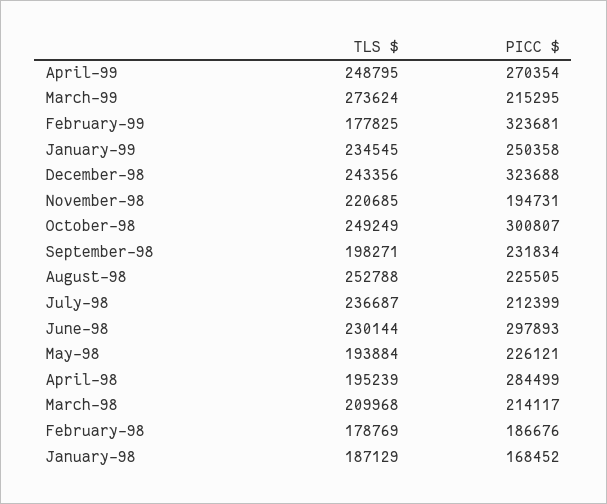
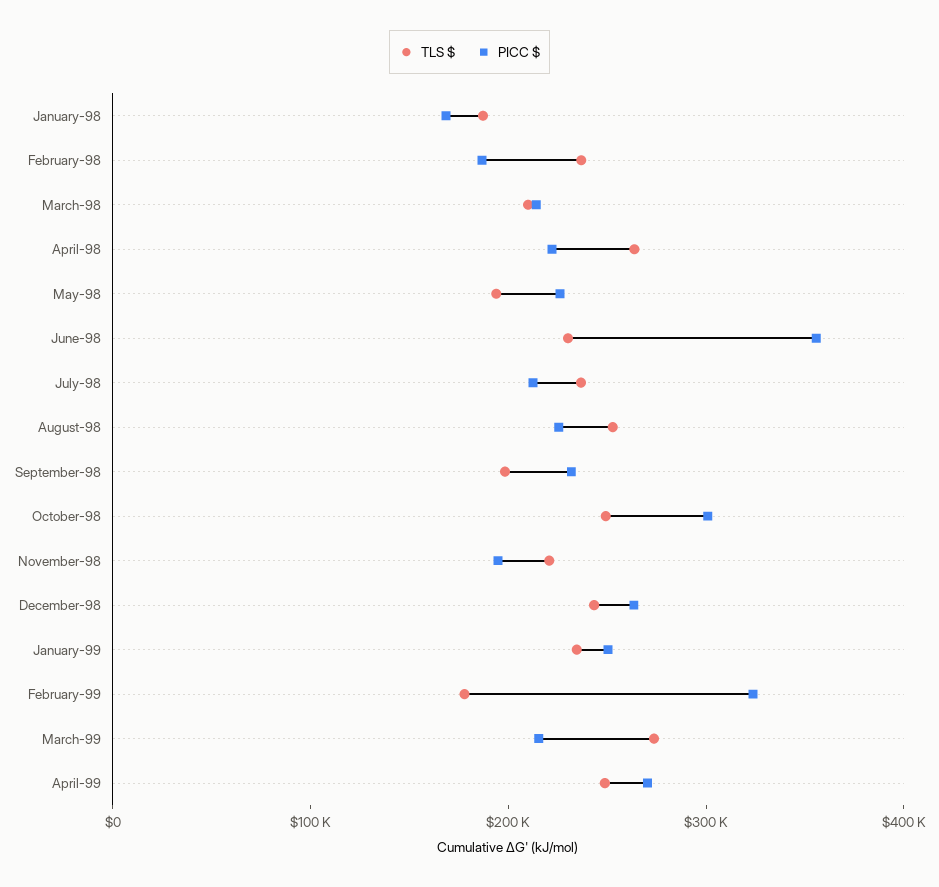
  {
    "TLS $": {
      "April-99": 248795,
      "March-99": 273624,
      "February-99": 177825,
      "January-99": 234545,
      "December-98": 243356,
      "November-98": 220685,
      "October-98": 249249,
      "September-98": 198271,
      "August-98": 252788,
      "July-98": 236687,
      "June-98": 230144,
      "May-98": 193884,
-     "April-98": 195239,
+     "April-98": 260000,
      "March-98": 209968,
-     "February-98": 178769,
+     "February-98": 240000,
      "January-98": 187129
    },
    "PICC $": {
      "April-99": 270354,
      "March-99": 215295,
      "February-99": 323681,
      "January-99": 250358,
-     "December-98": 323688,
+     "December-98": 260000,
      "November-98": 194731,
      "October-98": 300807,
      "September-98": 231834,
      "August-98": 225505,
      "July-98": 212399,
-     "June-98": 297893,
+     "June-98": 360000,
      "May-98": 226121,
-     "April-98": 284499,
+     "April-98": 220000,
      "March-98": 214117,
      "February-98": 186676,
      "January-98": 168452
    }
  }

